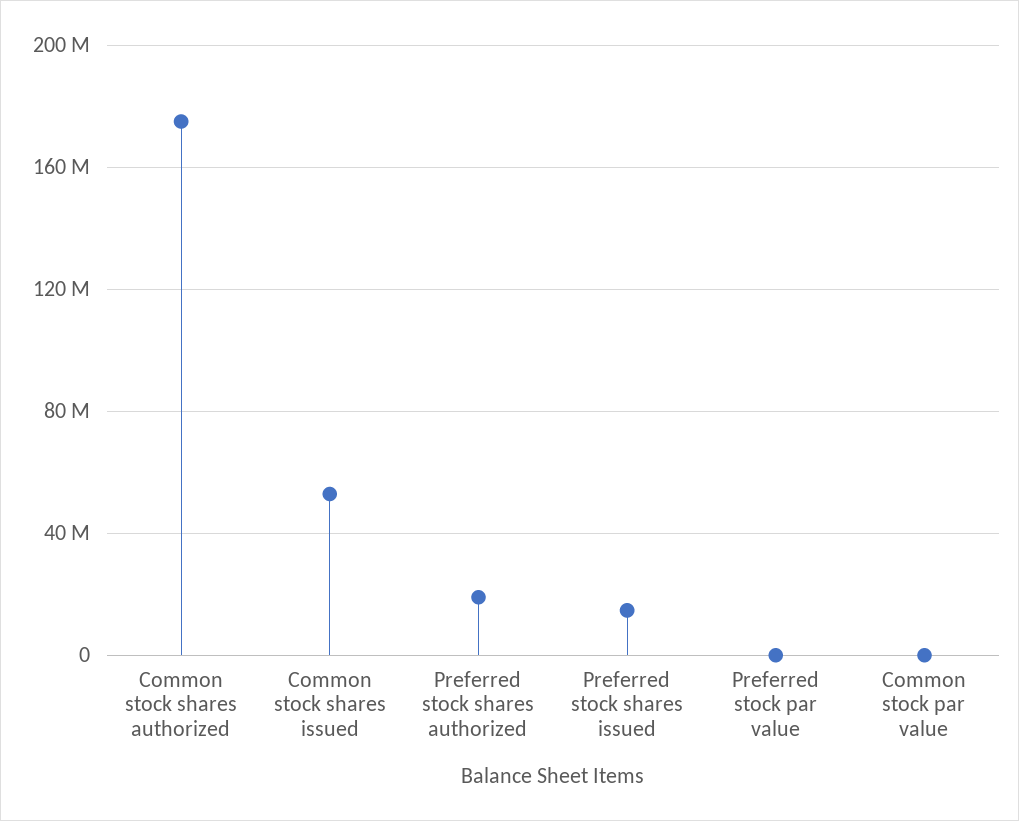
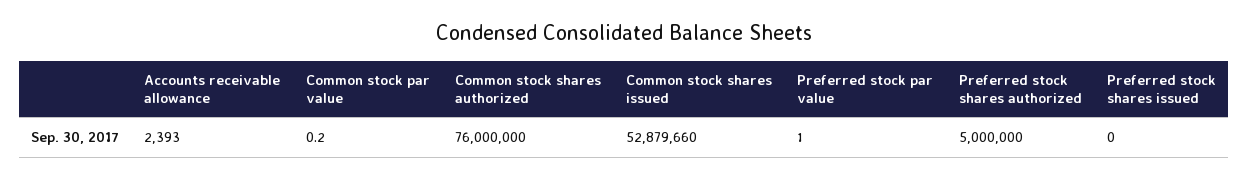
  {
-   "Common stock shares authorized": 175000000,
+   "Common stock shares authorized": 76000000,
    "Common stock shares issued": 52879660,
-   "Preferred stock shares authorized": 20000000,
+   "Preferred stock shares authorized": 5000000,
-   "Preferred stock shares issued": 15000000,
+   "Preferred stock shares issued": 0,
    "Preferred stock par value": 1,
-   "Common stock par value": 0.2
+   "Common stock par value": 0.2,
+   "Accounts receivable allowance": 2393
  }

